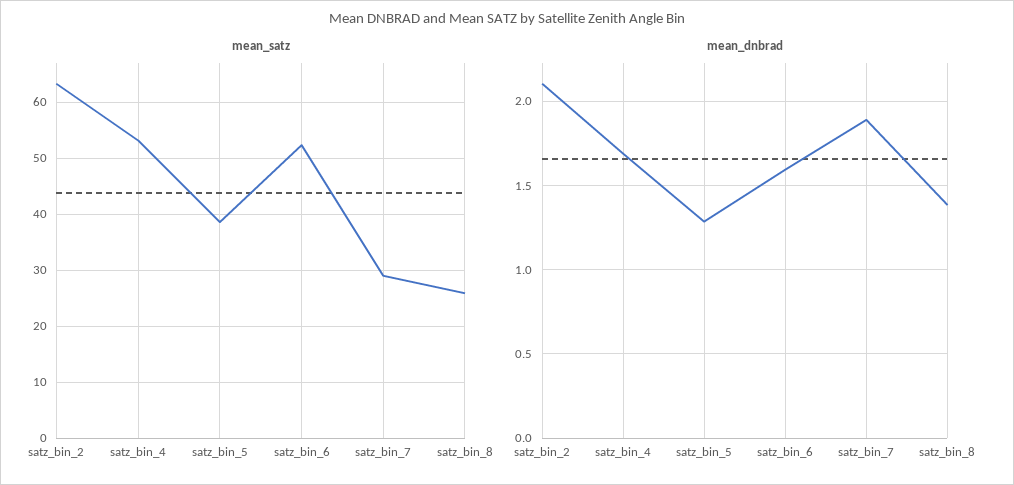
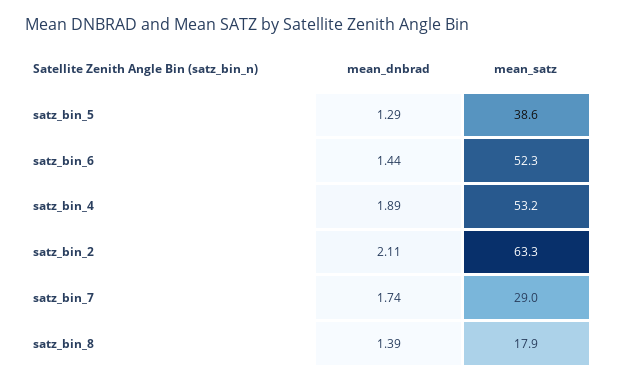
  {
    "mean_satz": {
      "satz_bin_2": 63.3,
      "satz_bin_4": 53.2,
      "satz_bin_5": 38.6,
      "satz_bin_6": 52.3,
      "satz_bin_7": 29,
-     "satz_bin_8": 26
+     "satz_bin_8": 17.9
    },
    "mean_dnbrad": {
      "satz_bin_2": 2.11,
-     "satz_bin_4": 1.7,
+     "satz_bin_4": 1.89,
      "satz_bin_5": 1.29,
-     "satz_bin_6": 1.6,
+     "satz_bin_6": 1.44,
-     "satz_bin_7": 1.9,
+     "satz_bin_7": 1.74,
      "satz_bin_8": 1.39
    }
  }

